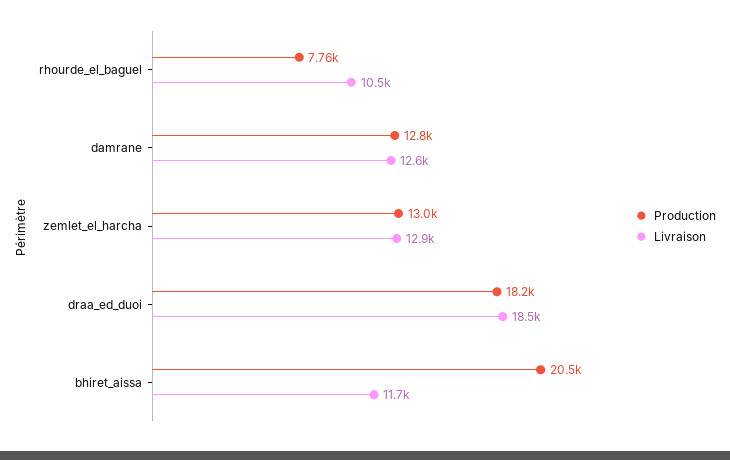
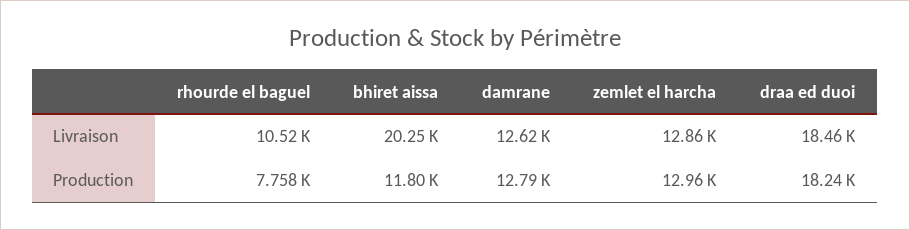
  {
    "Production": {
      "rhourde_el_baguel": 7758,
      "damrane": 12790,
      "zemlet_el_harcha": 12960,
      "draa_ed_duoi": 18240,
-     "bhiret_aissa": 20500
+     "bhiret_aissa": 11800
    },
    "Livraison": {
      "rhourde_el_baguel": 10520,
      "damrane": 12620,
      "zemlet_el_harcha": 12860,
      "draa_ed_duoi": 18460,
-     "bhiret_aissa": 11700
+     "bhiret_aissa": 20250
    }
  }

